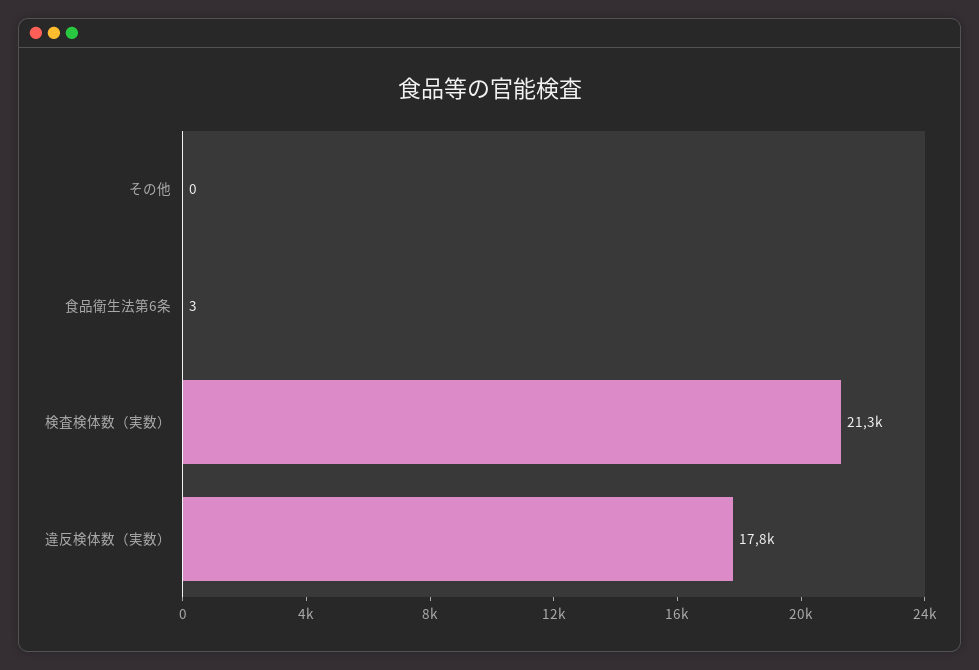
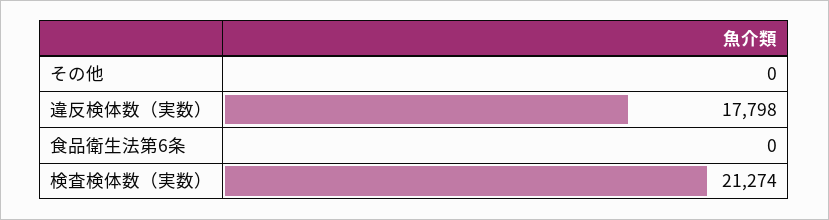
  {
    "その他": 0,
-   "食品衛生法第6条": 3,
+   "食品衛生法第6条": 0,
    "検査検体数（実数）": 21274,
    "違反検体数（実数）": 17798
  }

